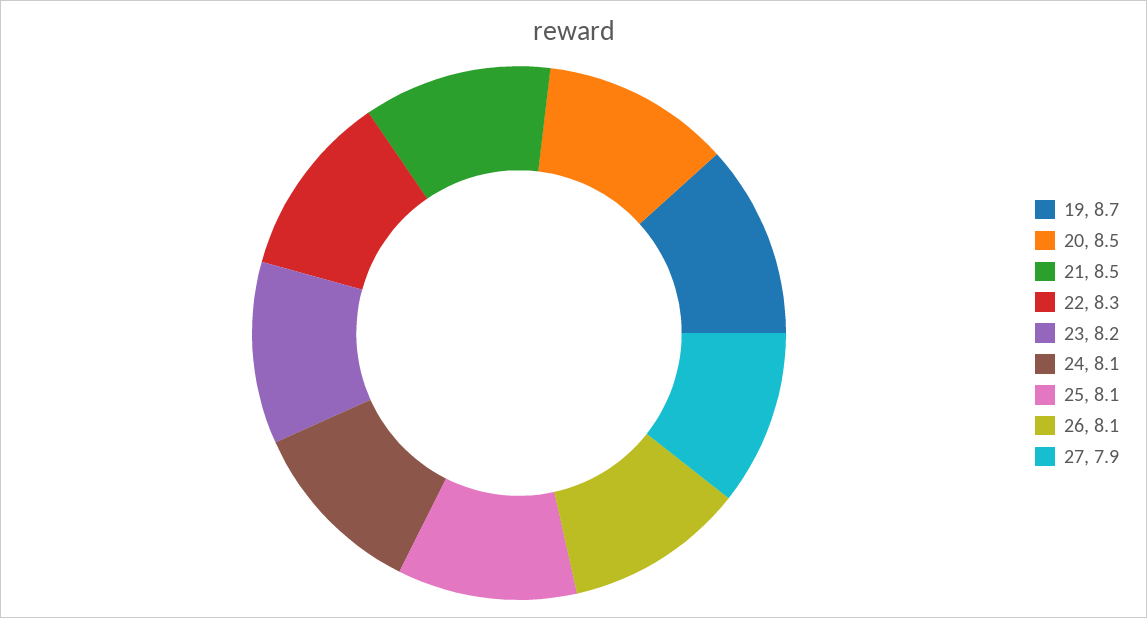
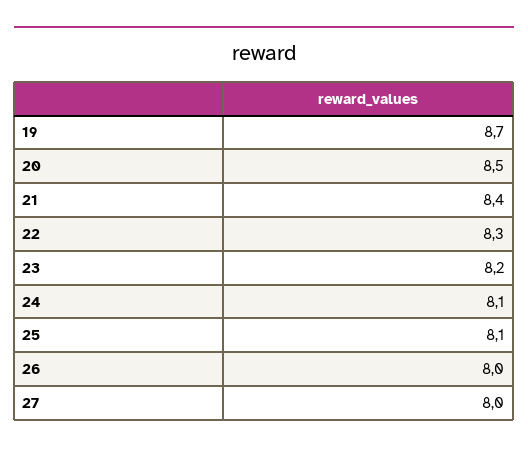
  {
    "19": 8.7,
    "20": 8.5,
-   "21": 8.5,
+   "21": 8.4,
    "22": 8.3,
    "23": 8.2,
    "24": 8.1,
    "25": 8.1,
-   "26": 8.1,
+   "26": 8,
-   "27": 7.9
+   "27": 8
  }

